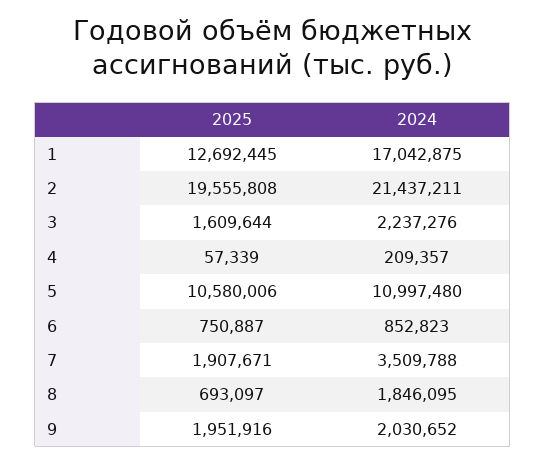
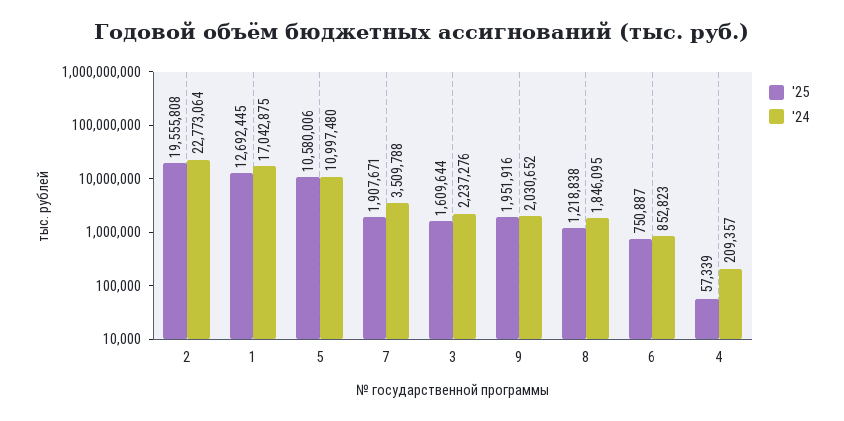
  {
    "2025": {
      "1": 12692445,
      "2": 19555808,
      "3": 1609644,
      "4": 57339,
      "5": 10580006,
      "6": 750887,
      "7": 1907671,
-     "8": 693097,
+     "8": 1218838,
      "9": 1951916
    },
    "2024": {
      "1": 17042875,
-     "2": 21437211,
+     "2": 22773064,
      "3": 2237276,
      "4": 209357,
      "5": 10997480,
      "6": 852823,
      "7": 3509788,
      "8": 1846095,
      "9": 2030652
    }
  }

